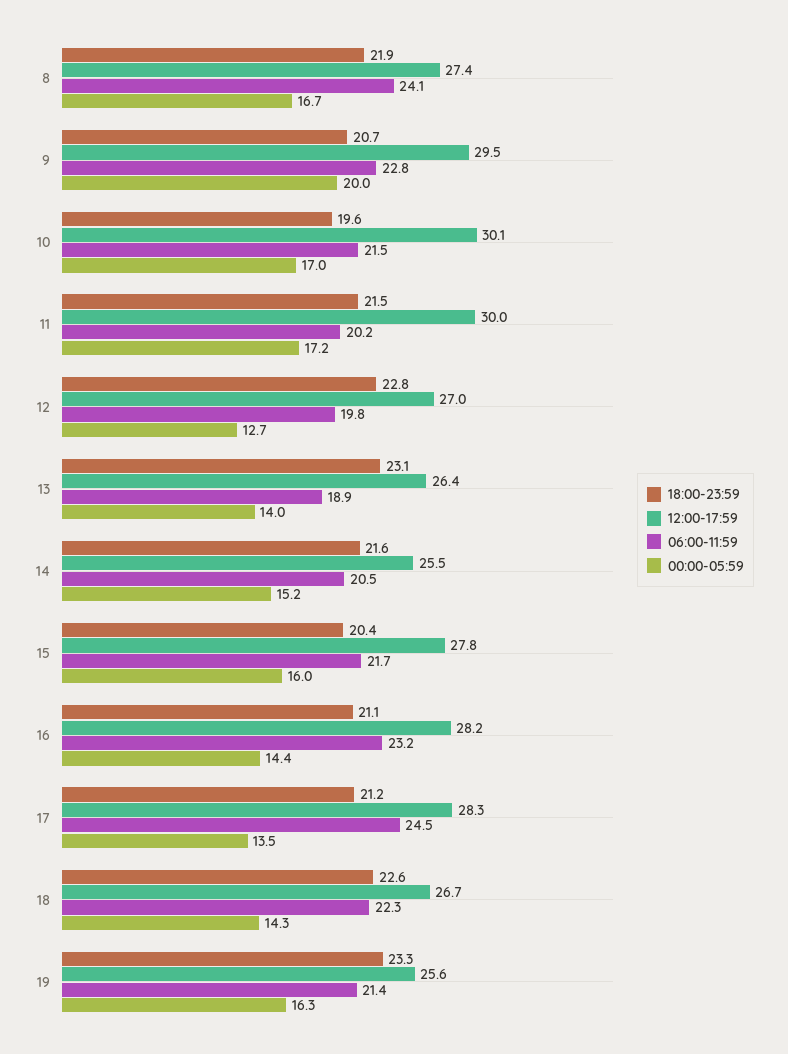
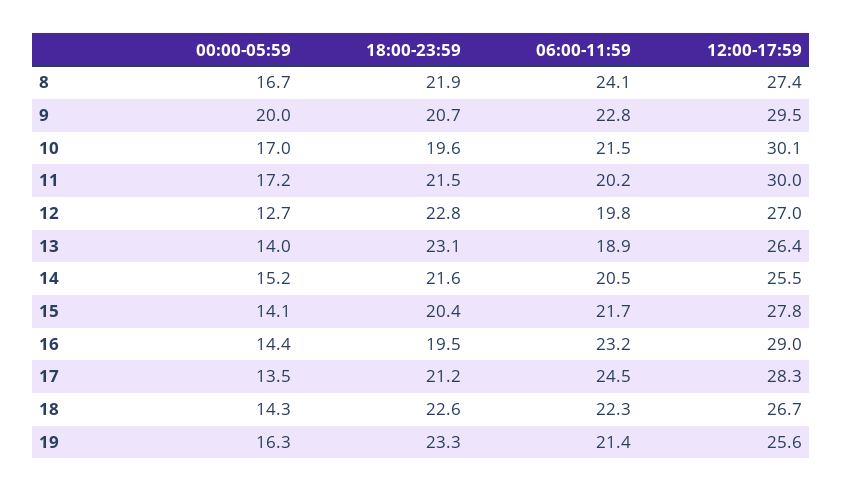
  {
    "18:00-23:59": {
      "8": 21.9,
      "9": 20.7,
      "10": 19.6,
      "11": 21.5,
      "12": 22.8,
      "13": 23.1,
      "14": 21.6,
      "15": 20.4,
-     "16": 21.1,
+     "16": 19.5,
      "17": 21.2,
      "18": 22.6,
      "19": 23.3
    },
    "12:00-17:59": {
      "8": 27.4,
      "9": 29.5,
      "10": 30.1,
      "11": 30,
      "12": 27,
      "13": 26.4,
      "14": 25.5,
      "15": 27.8,
-     "16": 28.2,
+     "16": 29,
      "17": 28.3,
      "18": 26.7,
      "19": 25.6
    },
    "06:00-11:59": {
      "8": 24.1,
      "9": 22.8,
      "10": 21.5,
      "11": 20.2,
      "12": 19.8,
      "13": 18.9,
      "14": 20.5,
      "15": 21.7,
      "16": 23.2,
      "17": 24.5,
      "18": 22.3,
      "19": 21.4
    },
    "00:00-05:59": {
      "8": 16.7,
      "9": 20,
      "10": 17,
      "11": 17.2,
      "12": 12.7,
      "13": 14,
      "14": 15.2,
-     "15": 16,
+     "15": 14.1,
      "16": 14.4,
      "17": 13.5,
      "18": 14.3,
      "19": 16.3
    }
  }

